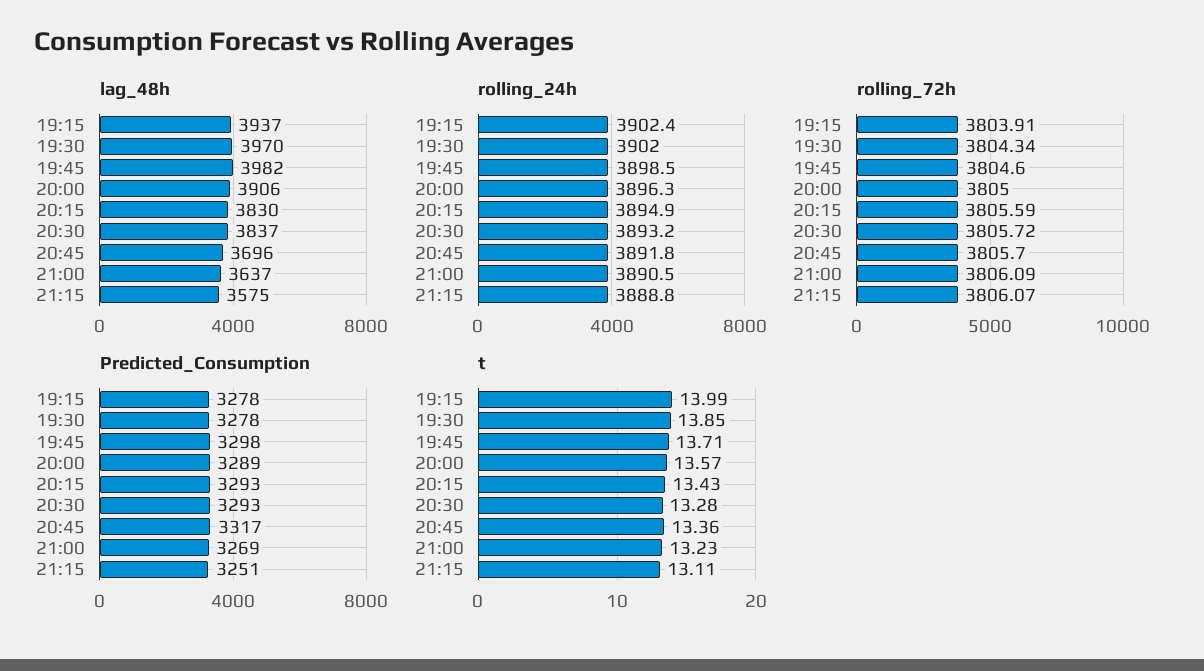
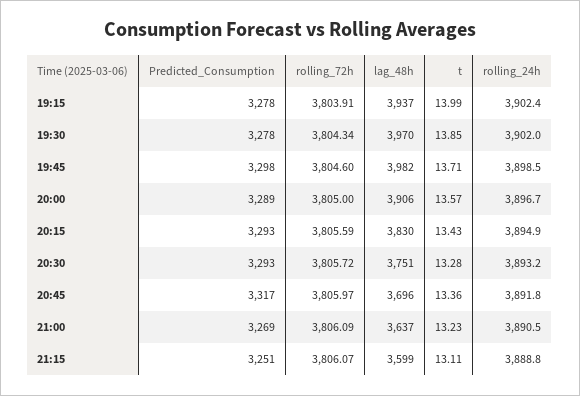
  {
    "lag_48h": {
      "19:15": 3937,
      "19:30": 3970,
      "19:45": 3982,
      "20:00": 3906,
      "20:15": 3830,
-     "20:30": 3837,
+     "20:30": 3751,
      "20:45": 3696,
      "21:00": 3637,
-     "21:15": 3575
+     "21:15": 3599
    },
    "rolling_24h": {
      "19:15": 3902.4,
      "19:30": 3902,
      "19:45": 3898.5,
-     "20:00": 3896.3,
+     "20:00": 3896.7,
      "20:15": 3894.9,
      "20:30": 3893.2,
      "20:45": 3891.8,
      "21:00": 3890.5,
      "21:15": 3888.8
    },
    "rolling_72h": {
      "19:15": 3803.91,
      "19:30": 3804.34,
      "19:45": 3804.6,
      "20:00": 3805,
      "20:15": 3805.59,
      "20:30": 3805.72,
-     "20:45": 3805.7,
+     "20:45": 3805.97,
      "21:00": 3806.09,
      "21:15": 3806.07
    },
    "Predicted_Consumption": {
      "19:15": 3278,
      "19:30": 3278,
      "19:45": 3298,
      "20:00": 3289,
      "20:15": 3293,
      "20:30": 3293,
      "20:45": 3317,
      "21:00": 3269,
      "21:15": 3251
    },
    "t": {
      "19:15": 13.99,
      "19:30": 13.85,
      "19:45": 13.71,
      "20:00": 13.57,
      "20:15": 13.43,
      "20:30": 13.28,
      "20:45": 13.36,
      "21:00": 13.23,
      "21:15": 13.11
    }
  }

